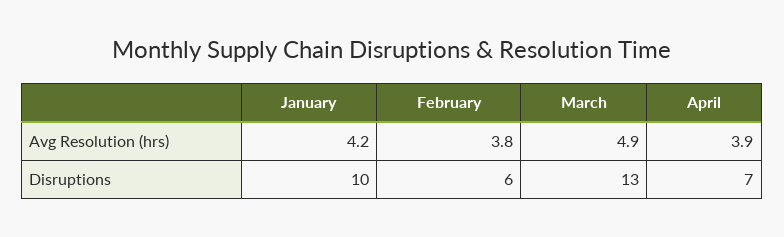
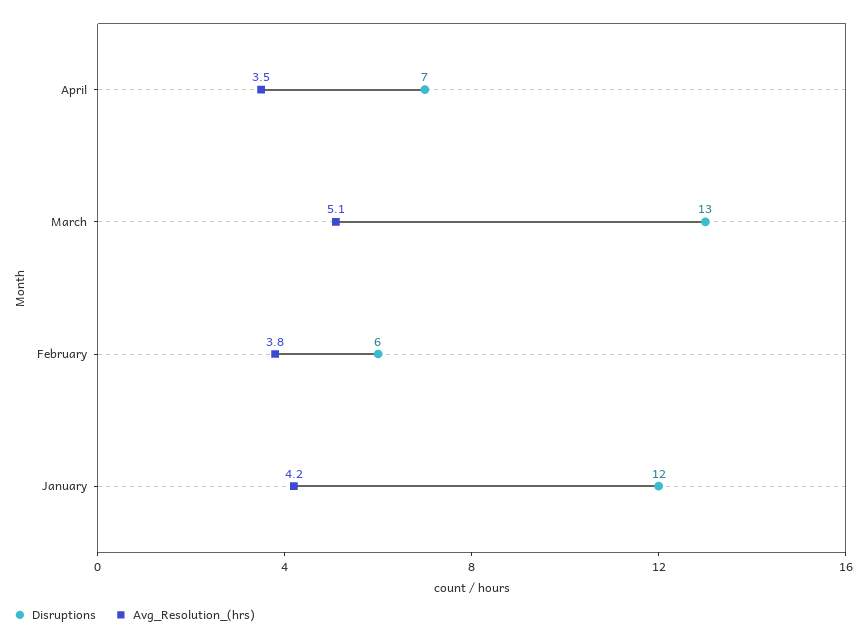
  {
    "Avg Resolution (hrs)": {
      "January": 4.2,
      "February": 3.8,
-     "March": 4.9,
+     "March": 5.1,
-     "April": 3.9
+     "April": 3.5
    },
    "Disruptions": {
-     "January": 10,
+     "January": 12,
      "February": 6,
      "March": 13,
      "April": 7
    }
  }

